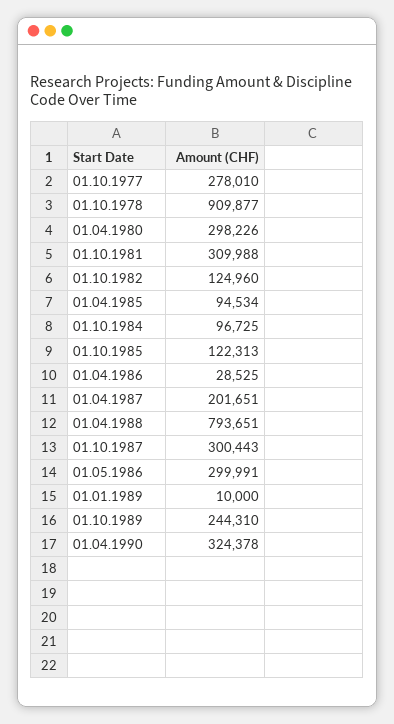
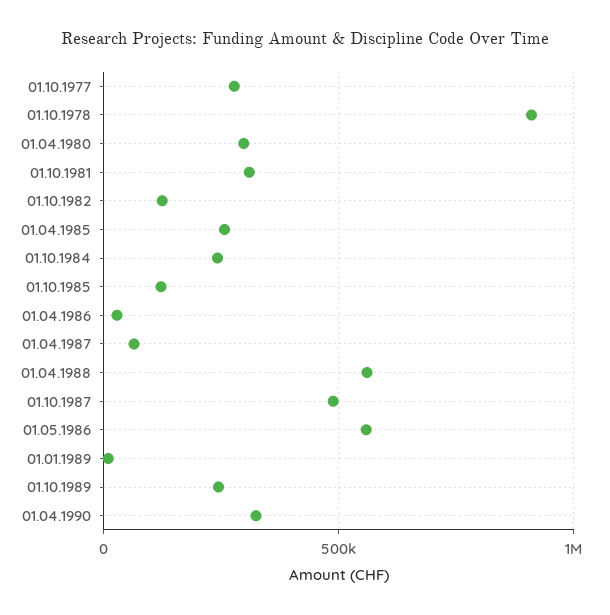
  {
    "01.10.1977": 278010,
    "01.10.1978": 909877,
    "01.04.1980": 298226,
    "01.10.1981": 309988,
    "01.10.1982": 124960,
-   "01.04.1985": 94534,
+   "01.04.1985": 250000,
-   "01.10.1984": 96725,
+   "01.10.1984": 250000,
    "01.10.1985": 122313,
    "01.04.1986": 28525,
-   "01.04.1987": 201651,
+   "01.04.1987": 50000,
-   "01.04.1988": 793651,
+   "01.04.1988": 550000,
-   "01.10.1987": 300443,
+   "01.10.1987": 500000,
-   "01.05.1986": 299991,
+   "01.05.1986": 550000,
    "01.01.1989": 10000,
    "01.10.1989": 244310,
    "01.04.1990": 324378
  }

